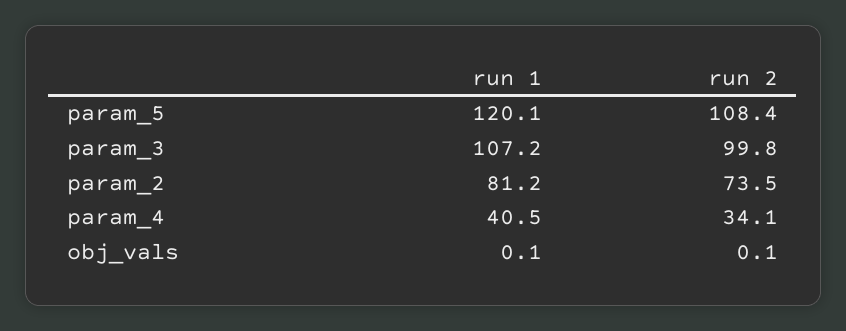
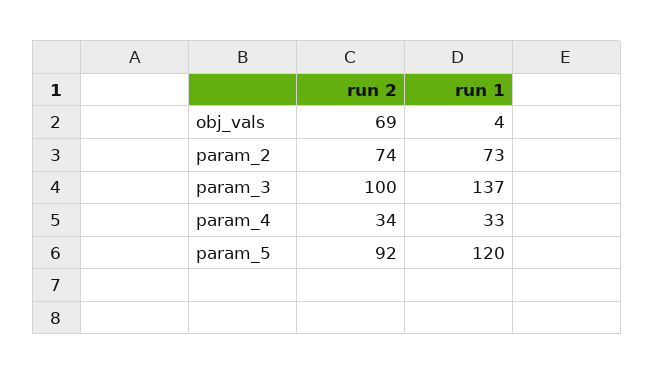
  {
    "run 1": {
      "param_5": 120.1,
-     "param_3": 107.2,
+     "param_3": 137,
-     "param_2": 81.2,
+     "param_2": 73,
-     "param_4": 40.5,
+     "param_4": 33,
-     "obj_vals": 0.1
+     "obj_vals": 4
    },
    "run 2": {
-     "param_5": 108.4,
+     "param_5": 92,
      "param_3": 99.8,
      "param_2": 73.5,
      "param_4": 34.1,
-     "obj_vals": 0.1
+     "obj_vals": 69
    }
  }

